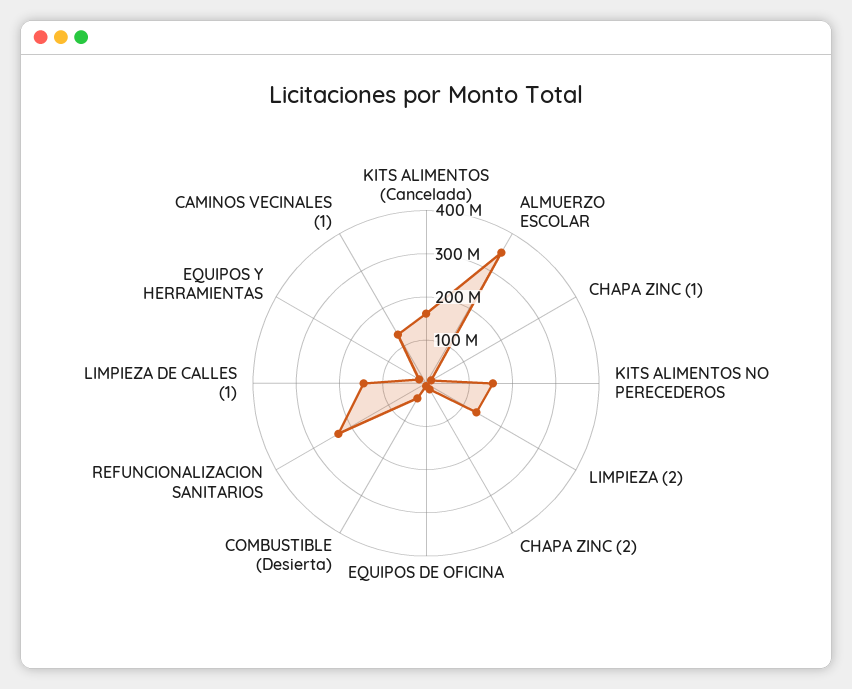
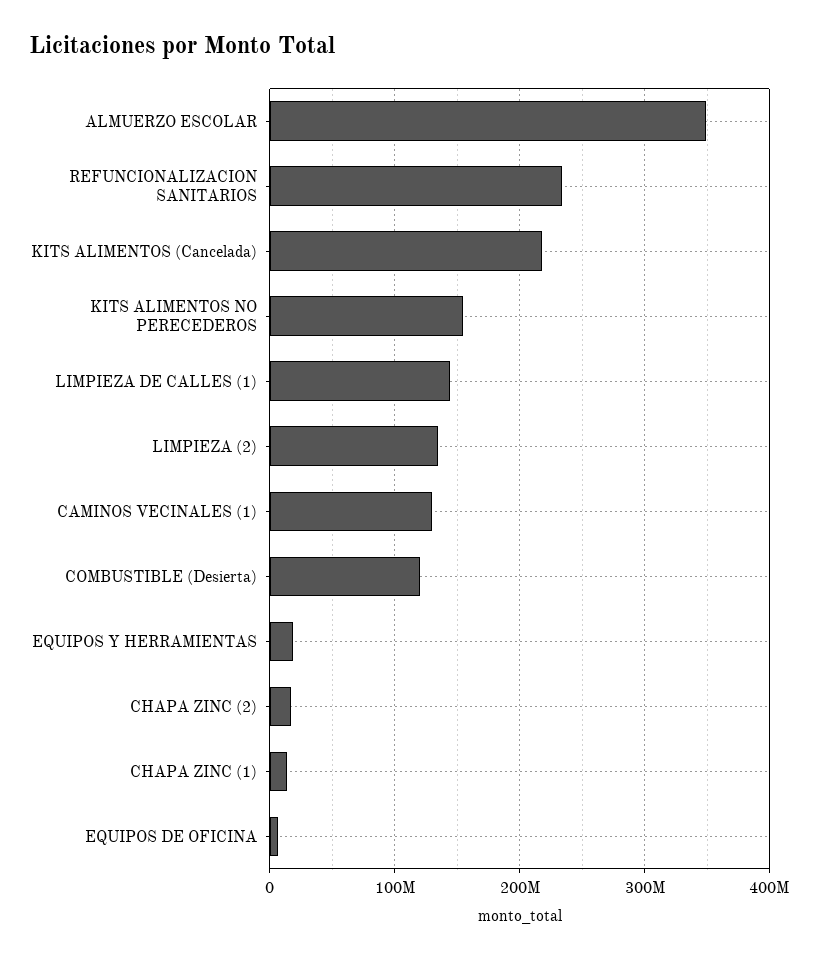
  {
-   "KITS ALIMENTOS (Cancelada)": 160000000,
+   "KITS ALIMENTOS (Cancelada)": 220000000,
    "ALMUERZO ESCOLAR": 350000000,
    "CHAPA ZINC (1)": 10000000,
    "KITS ALIMENTOS NO PERECEDEROS": 150000000,
    "LIMPIEZA (2)": 130000000,
    "CHAPA ZINC (2)": 20000000,
    "EQUIPOS DE OFICINA": 10000000,
-   "COMBUSTIBLE (Desierta)": 40000000,
+   "COMBUSTIBLE (Desierta)": 120000000,
    "REFUNCIONALIZACION SANITARIOS": 230000000,
    "LIMPIEZA DE CALLES (1)": 140000000,
    "EQUIPOS Y HERRAMIENTAS": 20000000,
    "CAMINOS VECINALES (1)": 130000000
  }

